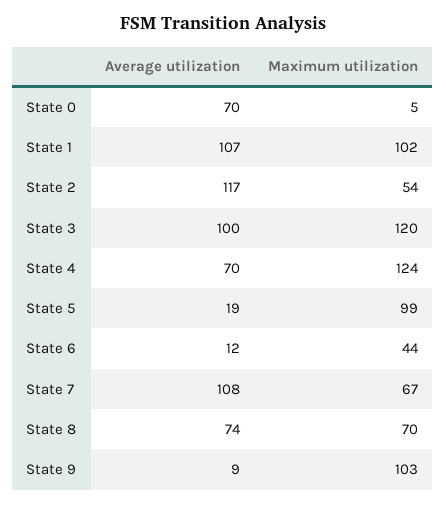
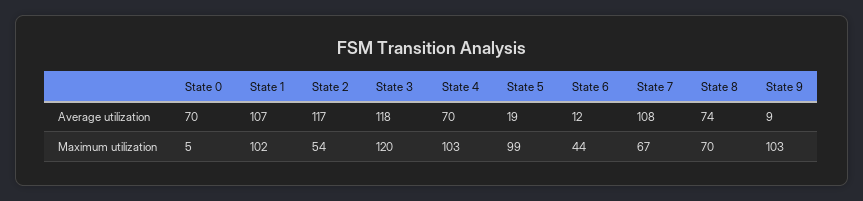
  {
    "Average utilization": {
      "State 0": 70,
      "State 1": 107,
      "State 2": 117,
-     "State 3": 100,
+     "State 3": 118,
      "State 4": 70,
      "State 5": 19,
      "State 6": 12,
      "State 7": 108,
      "State 8": 74,
      "State 9": 9
    },
    "Maximum utilization": {
      "State 0": 5,
      "State 1": 102,
      "State 2": 54,
      "State 3": 120,
-     "State 4": 124,
+     "State 4": 103,
      "State 5": 99,
      "State 6": 44,
      "State 7": 67,
      "State 8": 70,
      "State 9": 103
    }
  }

